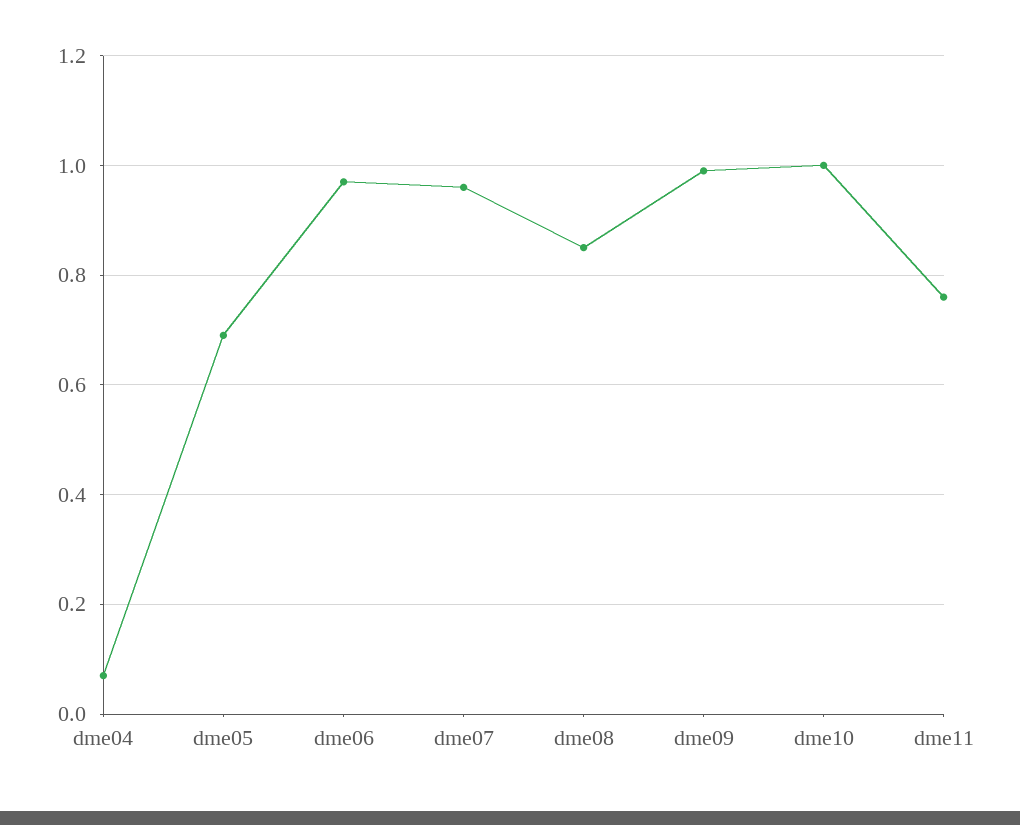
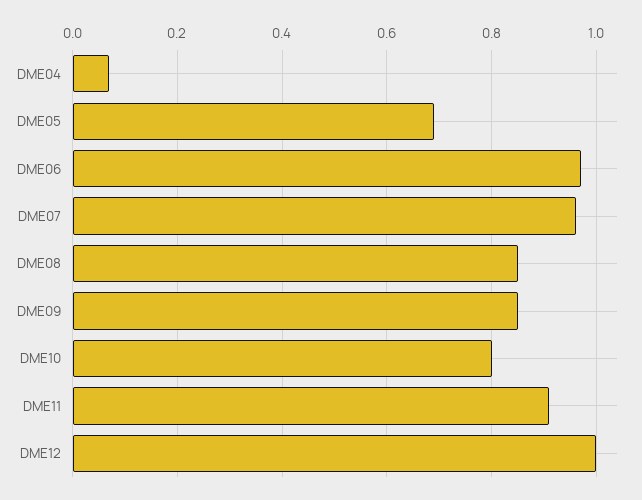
  {
    "dme04": 0.05,
    "dme05": 0.7,
    "dme06": 0.95,
    "dme07": 0.95,
    "dme08": 0.85,
-   "dme09": 1,
+   "dme09": 0.85,
-   "dme10": 1,
+   "dme10": 0.8,
-   "dme11": 0.75
+   "dme11": 0.9,
+   "DME12": 1
  }

